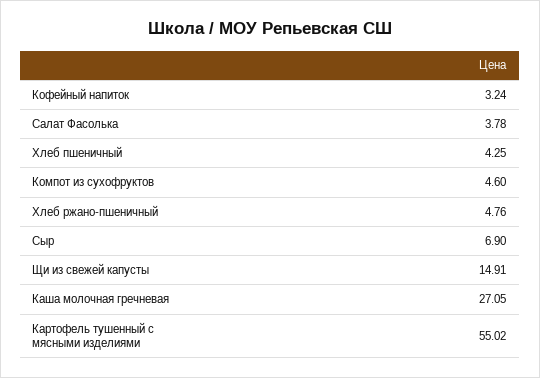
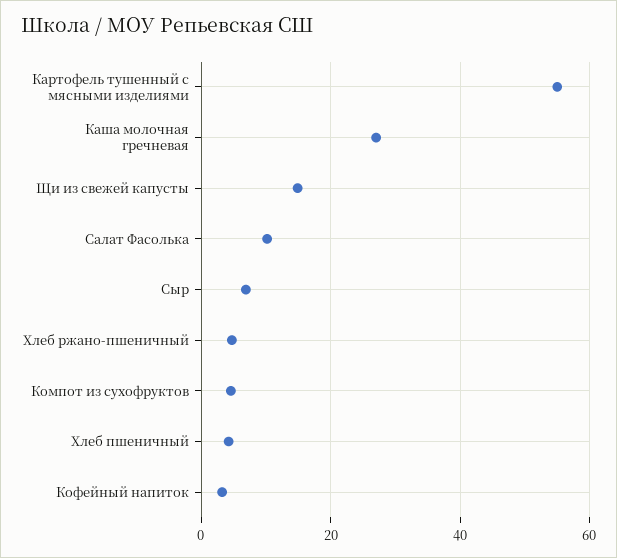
  {
    "Кофейный напиток": 3.24,
-   "Салат Фасолька": 3.78,
+   "Салат Фасолька": 10,
    "Хлеб пшеничный": 4.25,
    "Компот из сухофруктов": 4.6,
    "Хлеб ржано-пшеничный": 4.76,
    "Сыр": 6.9,
    "Щи из свежей капусты": 14.91,
    "Каша молочная гречневая": 27.05,
    "Картофель тушенный с мясными изделиями": 55.02
  }

